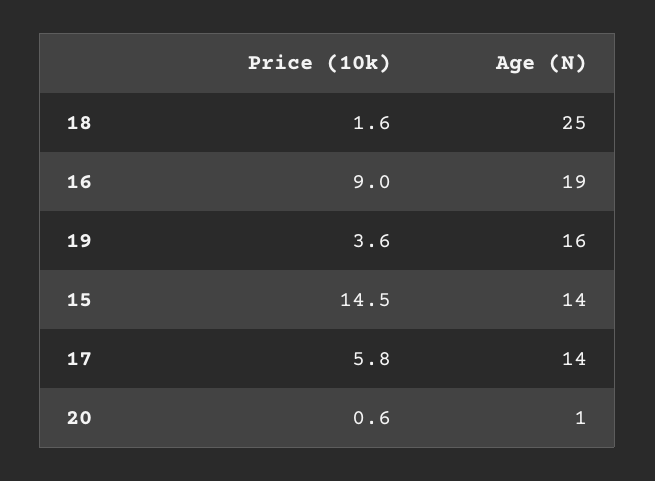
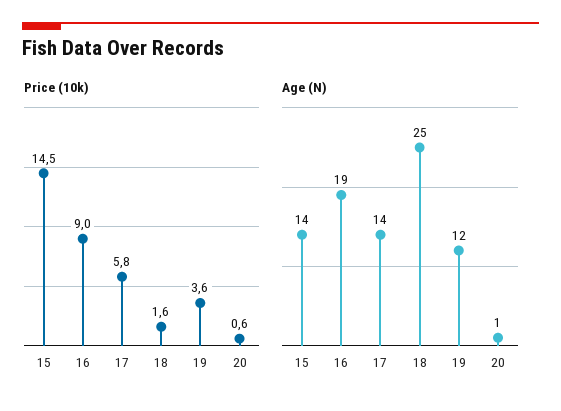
  {
    "Price (10k)": {
      "18": 1.6,
      "16": 9,
      "19": 3.6,
      "15": 14.5,
      "17": 5.8,
      "20": 0.6
    },
    "Age (N)": {
      "18": 25,
      "16": 19,
-     "19": 16,
+     "19": 12,
      "15": 14,
      "17": 14,
      "20": 1
    }
  }

